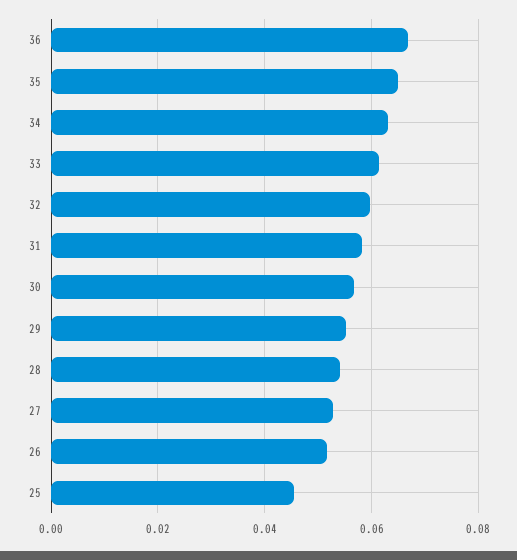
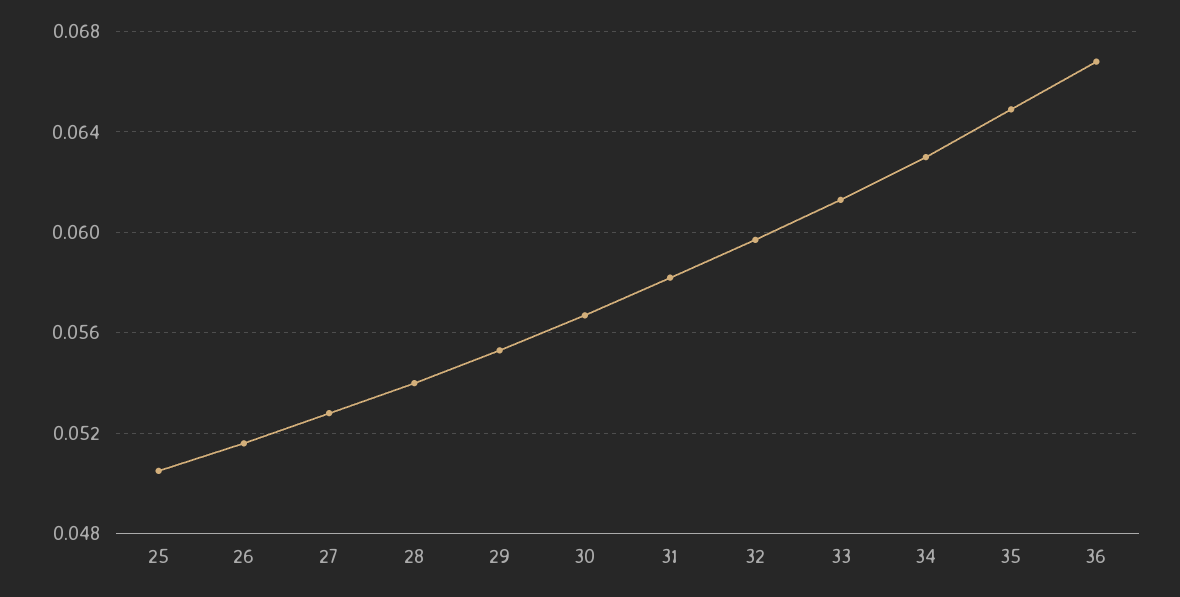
  {
    "36": 0.067,
    "35": 0.065,
    "34": 0.063,
    "33": 0.0615,
    "32": 0.0595,
    "31": 0.058,
    "30": 0.0565,
    "29": 0.0555,
    "28": 0.054,
    "27": 0.053,
    "26": 0.0515,
-   "25": 0.046
+   "25": 0.0505
  }

